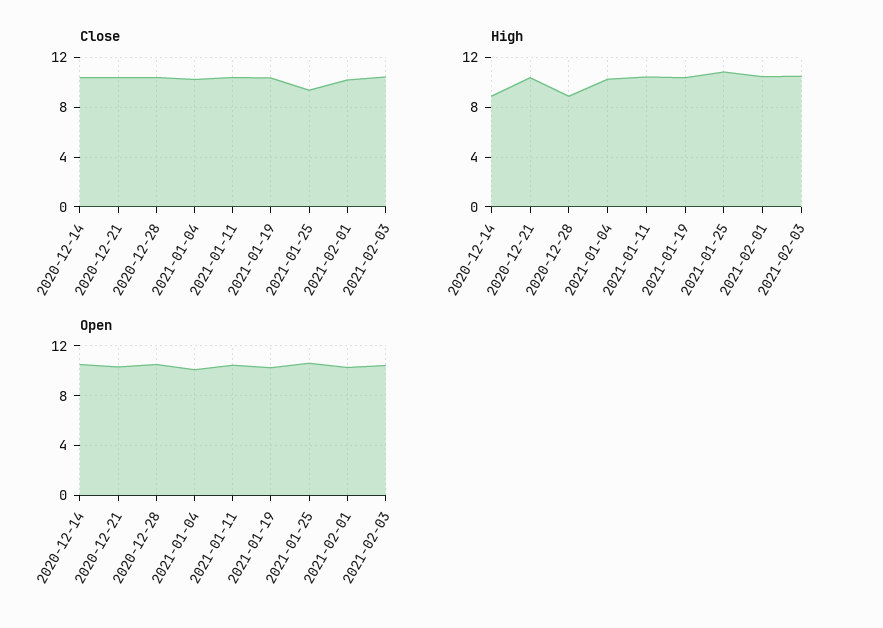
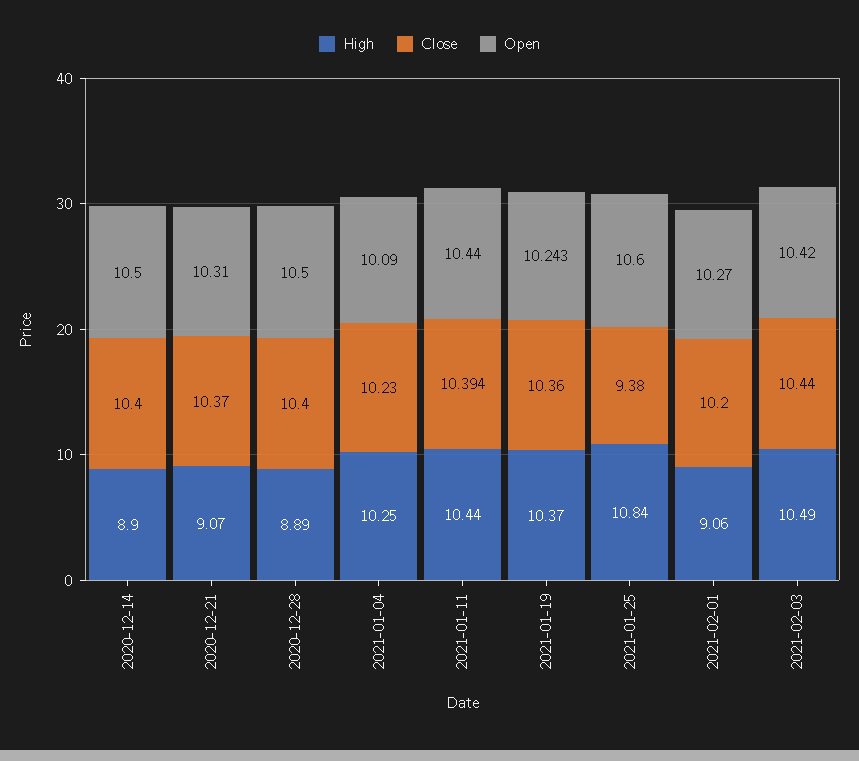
  {
    "Close": {
      "2020-12-14": 10.4,
      "2020-12-21": 10.37,
      "2020-12-28": 10.4,
      "2021-01-04": 10.23,
      "2021-01-11": 10.394,
      "2021-01-19": 10.36,
      "2021-01-25": 9.38,
      "2021-02-01": 10.2,
      "2021-02-03": 10.44
    },
    "High": {
      "2020-12-14": 8.9,
-     "2020-12-21": 10.5,
+     "2020-12-21": 9.07,
      "2020-12-28": 8.89,
      "2021-01-04": 10.25,
      "2021-01-11": 10.44,
      "2021-01-19": 10.37,
      "2021-01-25": 10.84,
-     "2021-02-01": 10.5,
+     "2021-02-01": 9.06,
      "2021-02-03": 10.49
    },
    "Open": {
      "2020-12-14": 10.5,
      "2020-12-21": 10.31,
      "2020-12-28": 10.5,
      "2021-01-04": 10.09,
      "2021-01-11": 10.44,
      "2021-01-19": 10.243,
      "2021-01-25": 10.6,
      "2021-02-01": 10.27,
      "2021-02-03": 10.42
    }
  }

